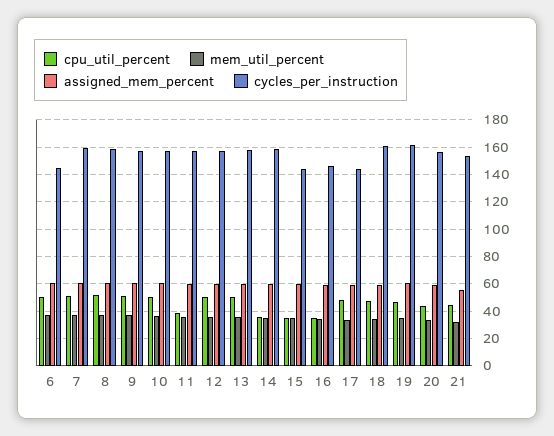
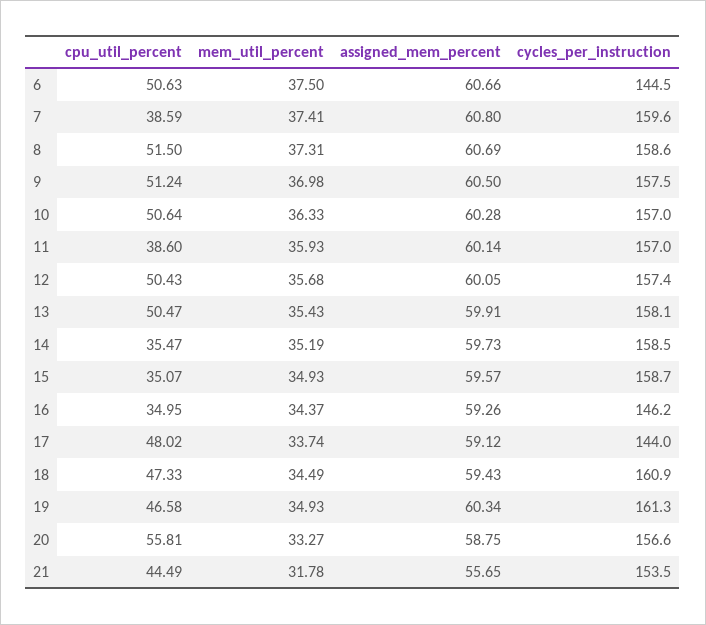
  {
    "cpu_util_percent": {
      "6": 50.63,
-     "7": 50,
+     "7": 38.59,
      "8": 51.5,
      "9": 51.24,
      "10": 50.64,
      "11": 38.6,
      "12": 50.43,
      "13": 50.47,
      "14": 35.47,
      "15": 35.07,
      "16": 34.95,
      "17": 48.02,
      "18": 47.33,
      "19": 46.58,
-     "20": 45,
+     "20": 55.81,
      "21": 44.49
    },
    "mem_util_percent": {
      "6": 37.5,
      "7": 37.41,
      "8": 37.31,
      "9": 36.98,
      "10": 36.33,
      "11": 35.93,
      "12": 35.68,
      "13": 35.43,
      "14": 35.19,
      "15": 34.93,
      "16": 34.37,
      "17": 33.74,
      "18": 34.49,
      "19": 34.93,
      "20": 33.27,
      "21": 31.78
    },
    "assigned_mem_percent": {
      "6": 60.66,
      "7": 60.8,
      "8": 60.69,
      "9": 60.5,
      "10": 60.28,
      "11": 60.14,
      "12": 60.05,
      "13": 59.91,
      "14": 59.73,
      "15": 59.57,
      "16": 59.26,
      "17": 59.12,
      "18": 59.43,
      "19": 60.34,
      "20": 58.75,
      "21": 55.65
    },
    "cycles_per_instruction": {
      "6": 144.5,
      "7": 159.6,
      "8": 158.6,
      "9": 157.5,
      "10": 157,
      "11": 157,
      "12": 157.4,
      "13": 158.1,
      "14": 158.5,
-     "15": 145,
+     "15": 158.7,
      "16": 146.2,
      "17": 144,
      "18": 160.9,
      "19": 161.3,
      "20": 156.6,
      "21": 153.5
    }
  }

